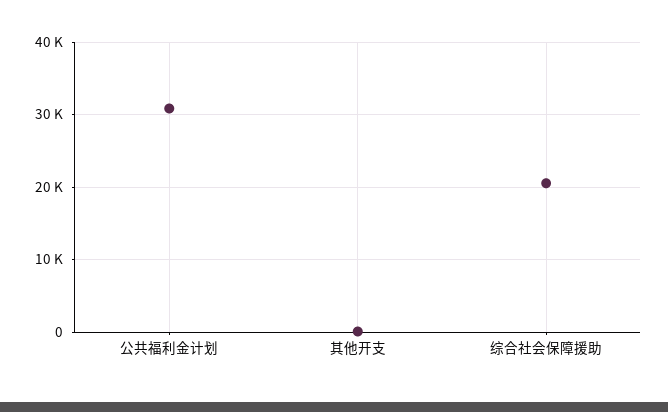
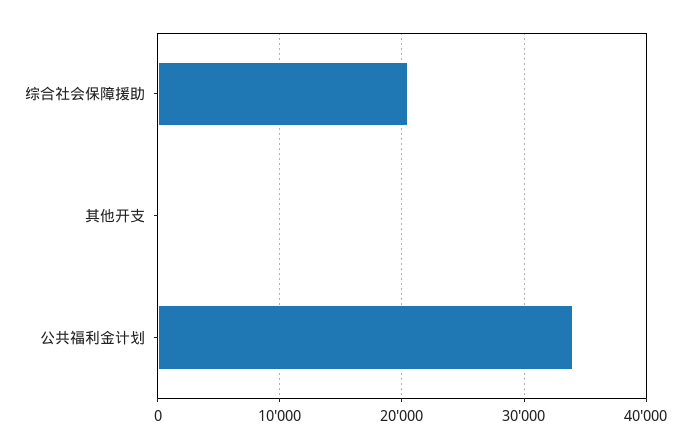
  {
-   "公共福利金计划": 31000,
+   "公共福利金计划": 34000,
    "其他开支": 0,
    "综合社会保障援助": 21000
  }

